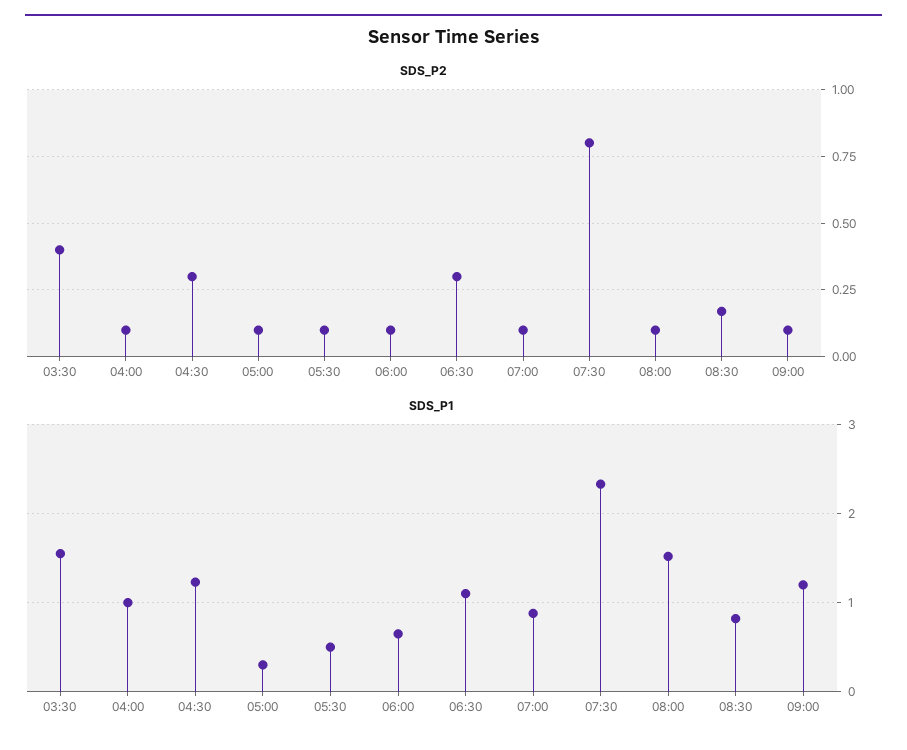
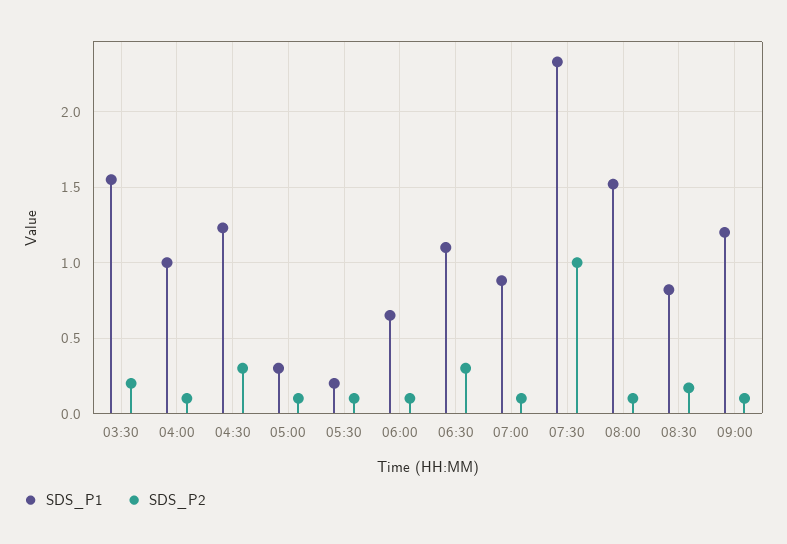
  {
    "SDS_P2": {
-     "03:30": 0.4,
+     "03:30": 0.2,
      "04:00": 0.1,
      "04:30": 0.3,
      "05:00": 0.1,
      "05:30": 0.1,
      "06:00": 0.1,
      "06:30": 0.3,
      "07:00": 0.1,
-     "07:30": 0.8,
+     "07:30": 1,
      "08:00": 0.1,
      "08:30": 0.15,
      "09:00": 0.1
    },
    "SDS_P1": {
      "03:30": 1.55,
      "04:00": 1,
      "04:30": 1.25,
      "05:00": 0.3,
-     "05:30": 0.5,
+     "05:30": 0.2,
      "06:00": 0.65,
      "06:30": 1.1,
      "07:00": 0.9,
      "07:30": 2.35,
      "08:00": 1.5,
      "08:30": 0.8,
      "09:00": 1.2
    }
  }

